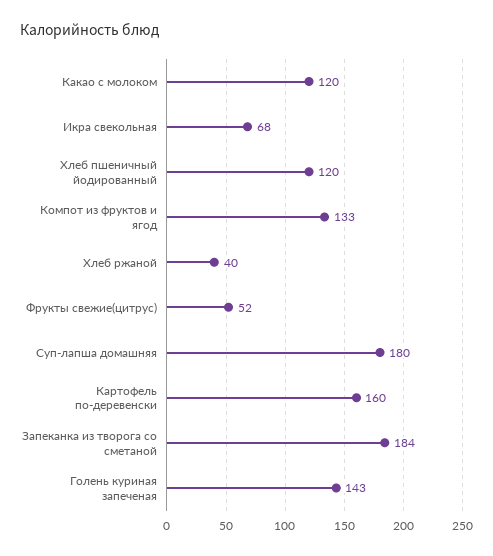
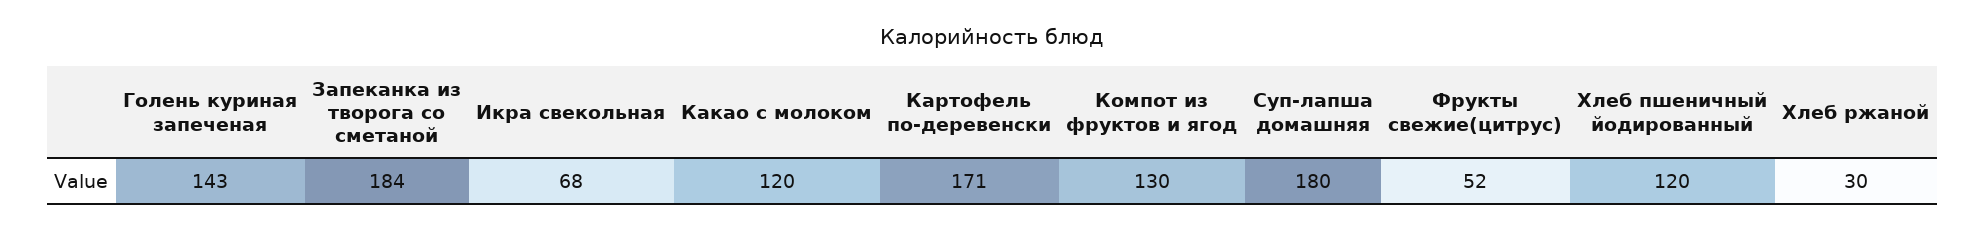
  {
    "Какао с молоком": 120,
    "Икра свекольная": 68,
    "Хлеб пшеничный йодированный": 120,
-   "Компот из фруктов и ягод": 133,
+   "Компот из фруктов и ягод": 130,
-   "Хлеб ржаной": 40,
+   "Хлеб ржаной": 30,
    "Фрукты свежие(цитрус)": 52,
    "Суп-лапша домашняя": 180,
-   "Картофель по-деревенски": 160,
+   "Картофель по-деревенски": 171,
    "Запеканка из творога со сметаной": 184,
    "Голень куриная запеченая": 143
  }

